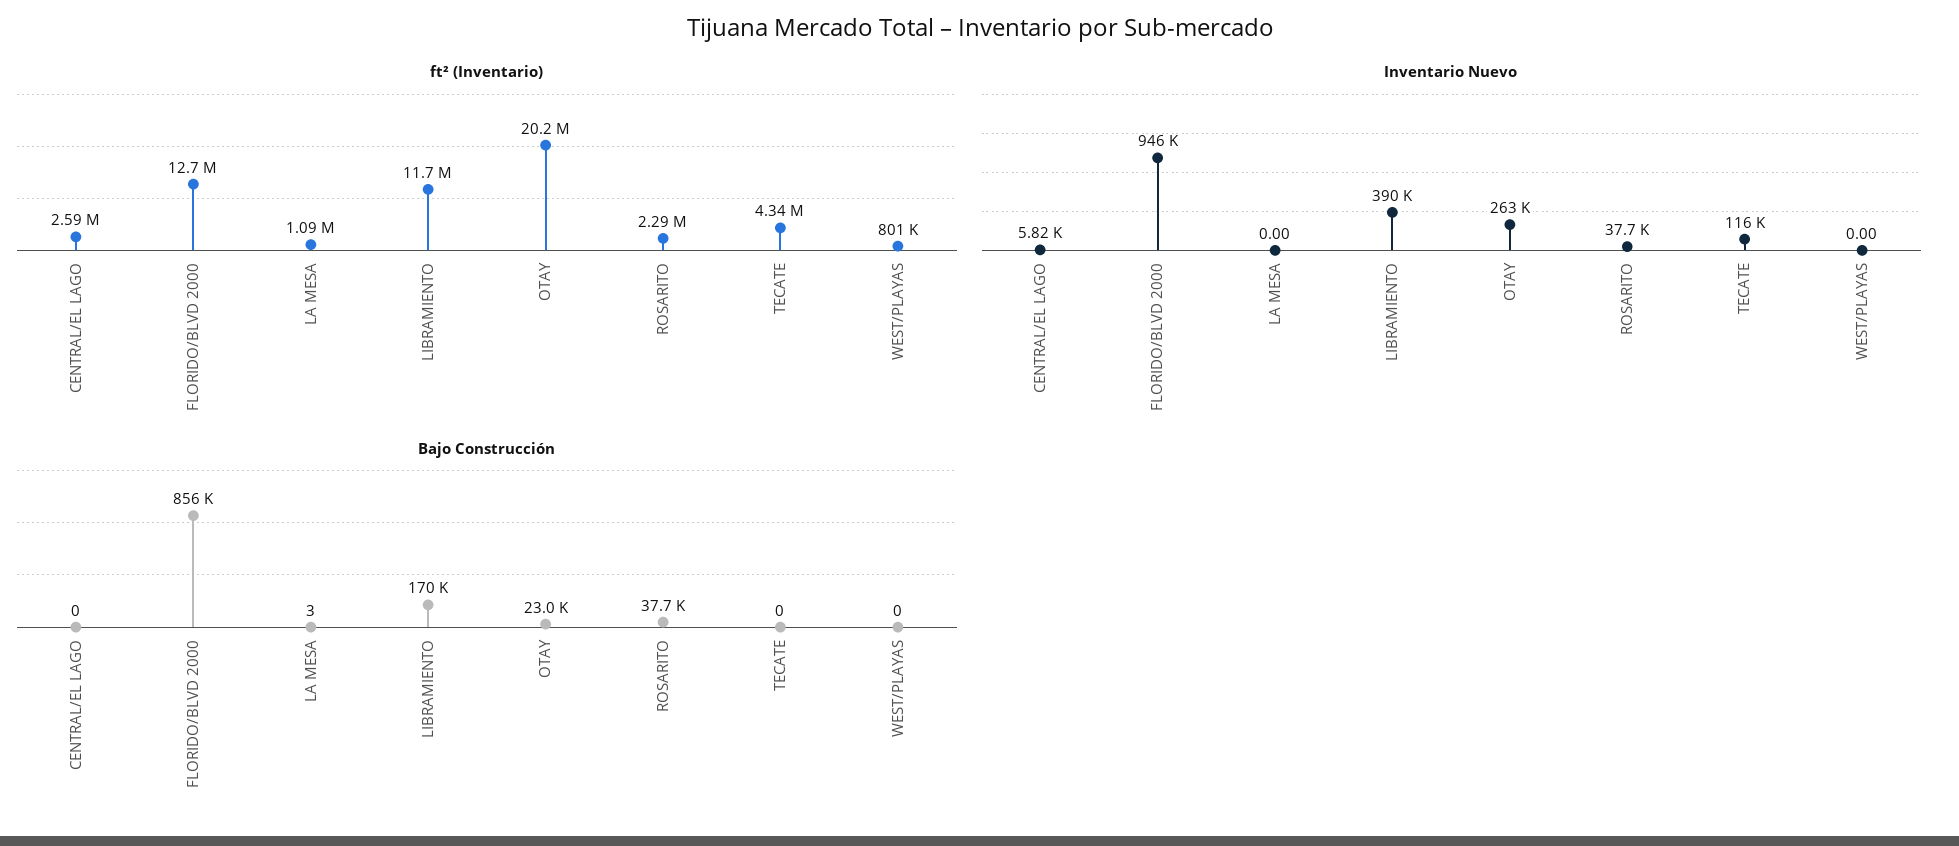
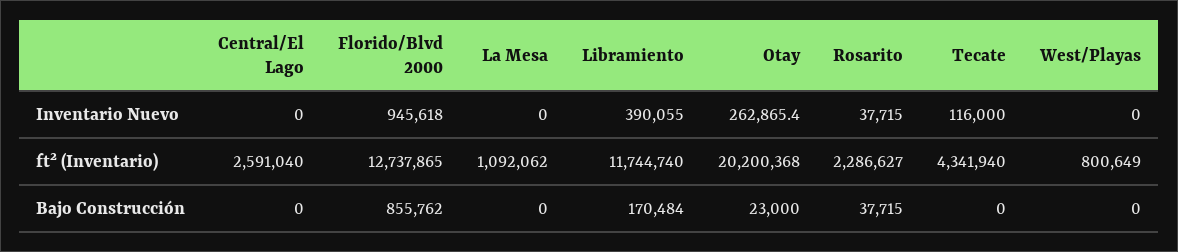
  {
    "ft² (Inventario)": {
      "CENTRAL/EL LAGO": 2591040,
      "FLORIDO/BLVD 2000": 12737865,
      "LA MESA": 1092062,
      "LIBRAMIENTO": 11744740,
      "OTAY": 20200368,
      "ROSARITO": 2286627,
      "TECATE": 4341940,
      "WEST/PLAYAS": 800649
    },
    "Inventario Nuevo": {
-     "CENTRAL/EL LAGO": 5820,
+     "CENTRAL/EL LAGO": 0,
      "FLORIDO/BLVD 2000": 945618,
      "LA MESA": 0,
      "LIBRAMIENTO": 390055,
      "OTAY": 262865.4,
      "ROSARITO": 37715,
      "TECATE": 116000,
      "WEST/PLAYAS": 0
    },
    "Bajo Construcción": {
      "CENTRAL/EL LAGO": 0,
      "FLORIDO/BLVD 2000": 855762,
-     "LA MESA": 3,
+     "LA MESA": 0,
      "LIBRAMIENTO": 170484,
      "OTAY": 23000,
      "ROSARITO": 37715,
      "TECATE": 0,
      "WEST/PLAYAS": 0
    }
  }

